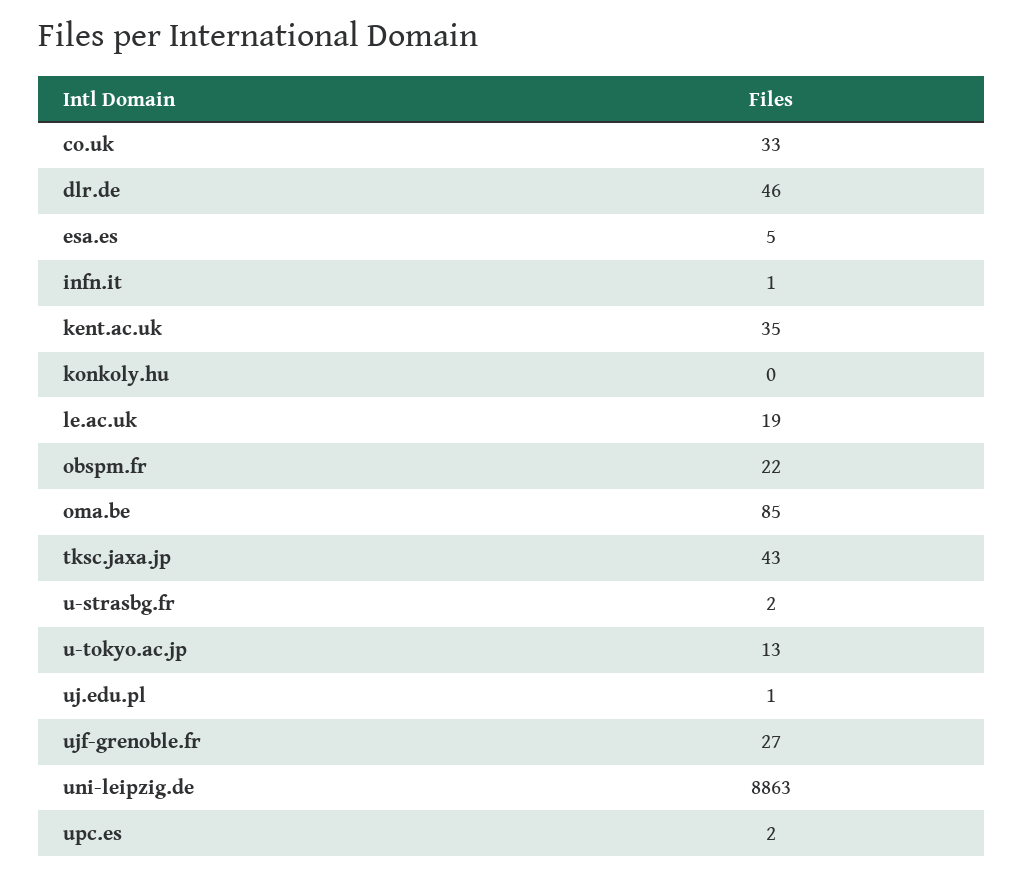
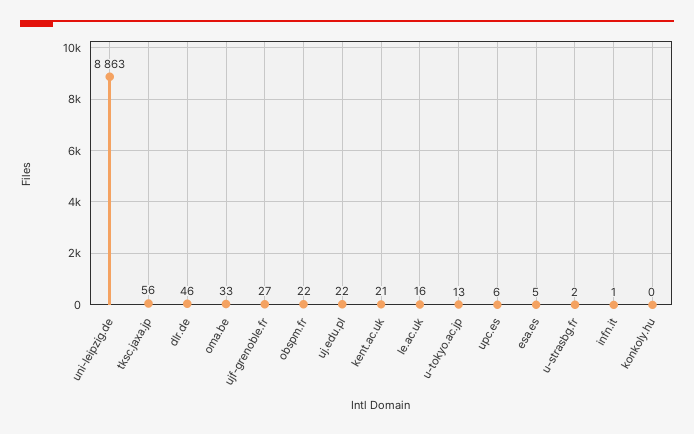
  {
-   "co.uk": 33,
    "dlr.de": 46,
    "esa.es": 5,
    "infn.it": 1,
-   "kent.ac.uk": 35,
+   "kent.ac.uk": 21,
    "konkoly.hu": 0,
-   "le.ac.uk": 19,
+   "le.ac.uk": 16,
    "obspm.fr": 22,
-   "oma.be": 85,
+   "oma.be": 33,
-   "tksc.jaxa.jp": 43,
+   "tksc.jaxa.jp": 56,
    "u-strasbg.fr": 2,
    "u-tokyo.ac.jp": 13,
-   "uj.edu.pl": 1,
+   "uj.edu.pl": 22,
    "ujf-grenoble.fr": 27,
    "uni-leipzig.de": 8863,
-   "upc.es": 2
+   "upc.es": 6
  }

